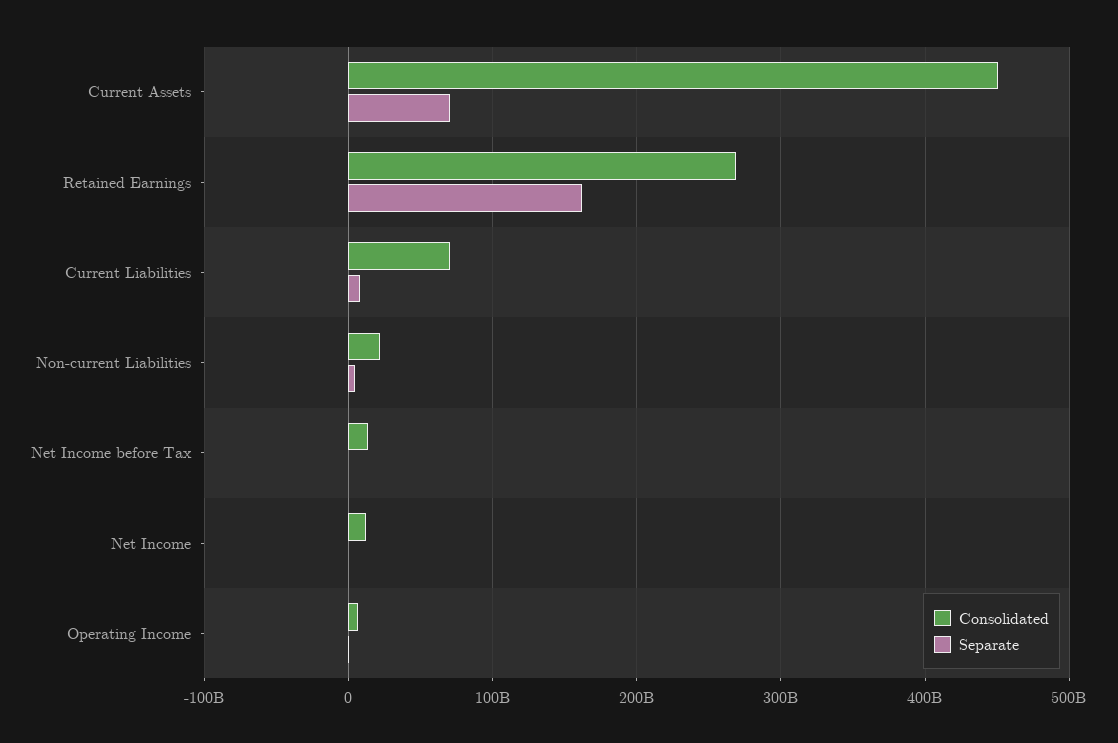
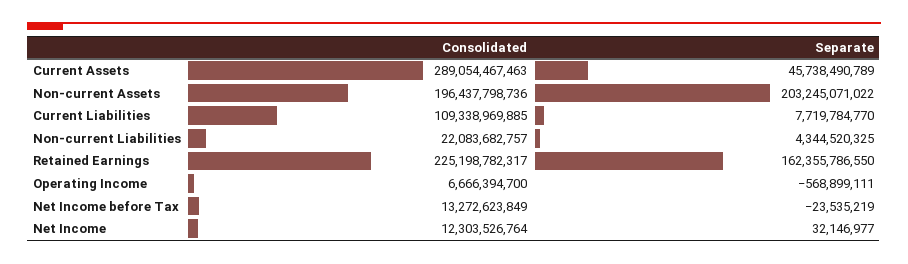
  {
    "Consolidated": {
-     "Current Assets": 450000000000,
+     "Current Assets": 289054467463,
-     "Retained Earnings": 270000000000,
+     "Retained Earnings": 225198782317,
-     "Current Liabilities": 70000000000,
+     "Current Liabilities": 109338969885,
      "Non-current Liabilities": 22083682757,
      "Net Income before Tax": 13272623849,
      "Net Income": 12303526764,
-     "Operating Income": 6666394700
+     "Operating Income": 6666394700,
+     "Non-current Assets": 196437798736
    },
    "Separate": {
-     "Current Assets": 70000000000,
+     "Current Assets": 45738490789,
      "Retained Earnings": 162355786550,
      "Current Liabilities": 7719784770,
      "Non-current Liabilities": 4344520325,
      "Net Income before Tax": -23535219,
      "Net Income": 32146977,
-     "Operating Income": -568899111
+     "Operating Income": -568899111,
+     "Non-current Assets": 203245071022
    }
  }

